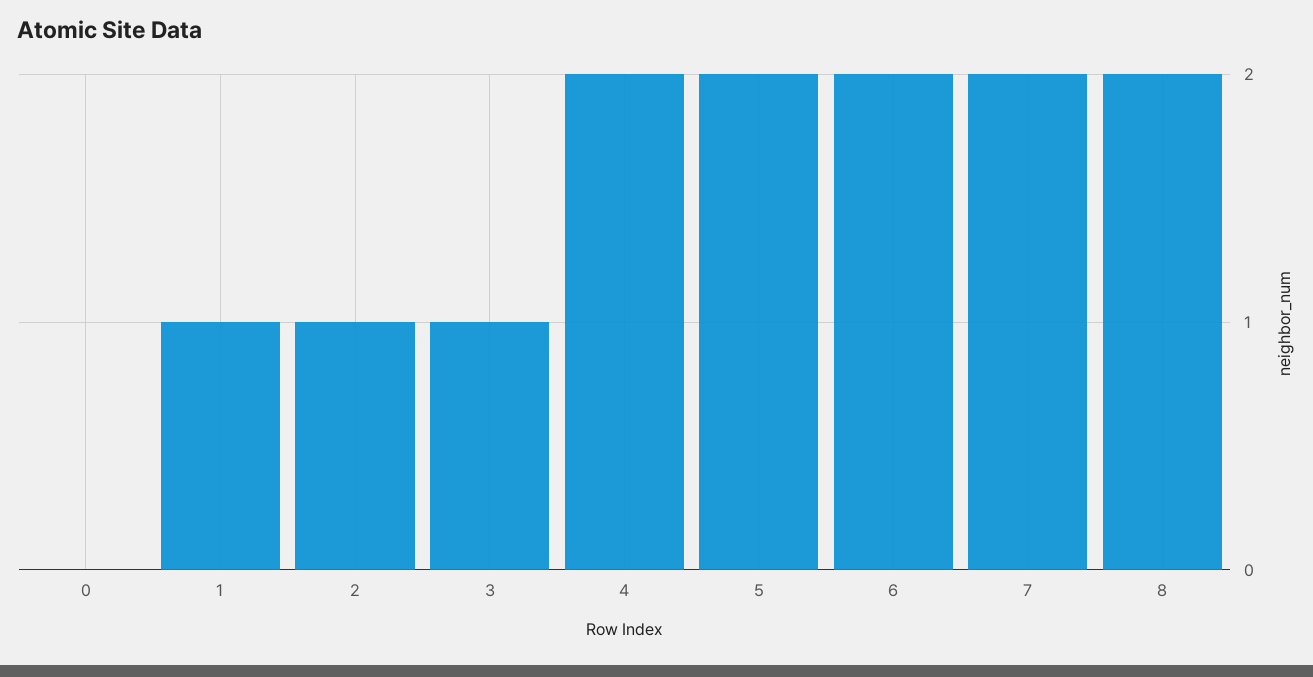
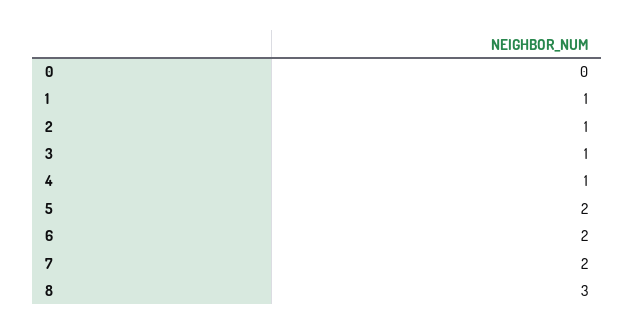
  {
    "0": 0,
    "1": 1,
    "2": 1,
    "3": 1,
-   "4": 2,
+   "4": 1,
    "5": 2,
    "6": 2,
    "7": 2,
-   "8": 2
+   "8": 3
  }

